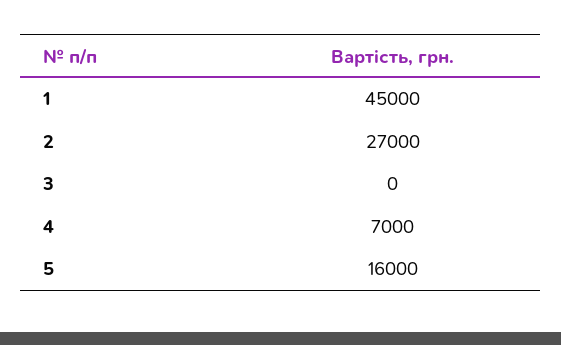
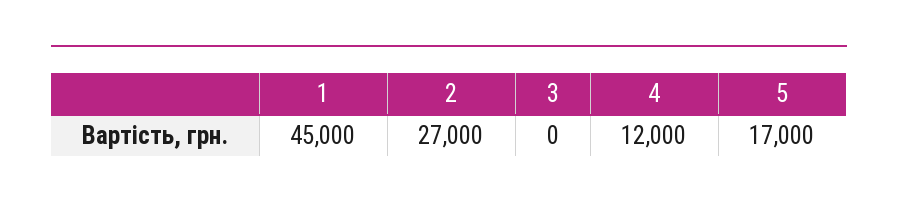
  {
    "1": 45000,
    "2": 27000,
    "3": 0,
-   "4": 7000,
+   "4": 12000,
-   "5": 16000
+   "5": 17000
  }

